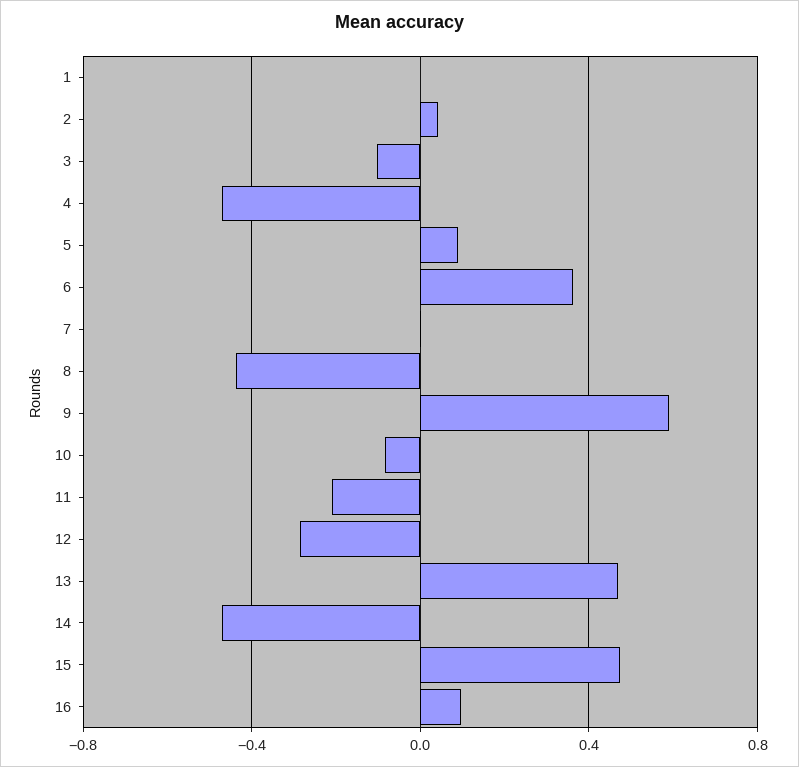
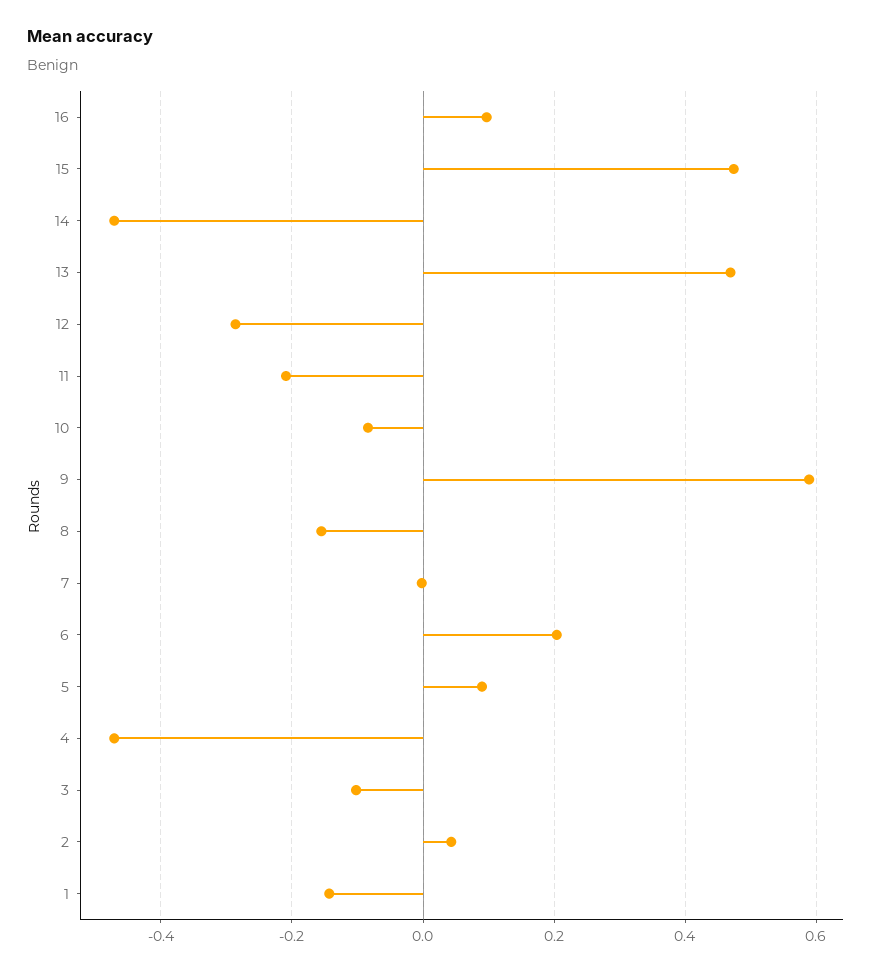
  {
-   "1": 0,
+   "1": -0.14,
    "2": 0.04,
    "3": -0.1,
    "4": -0.48,
    "5": 0.1,
-   "6": 0.35,
+   "6": 0.2,
    "7": 0,
-   "8": -0.45,
+   "8": -0.16,
    "9": 0.58,
    "10": -0.08,
    "11": -0.2,
    "12": -0.28,
    "13": 0.46,
    "14": -0.48,
    "15": 0.48,
    "16": 0.1
  }

